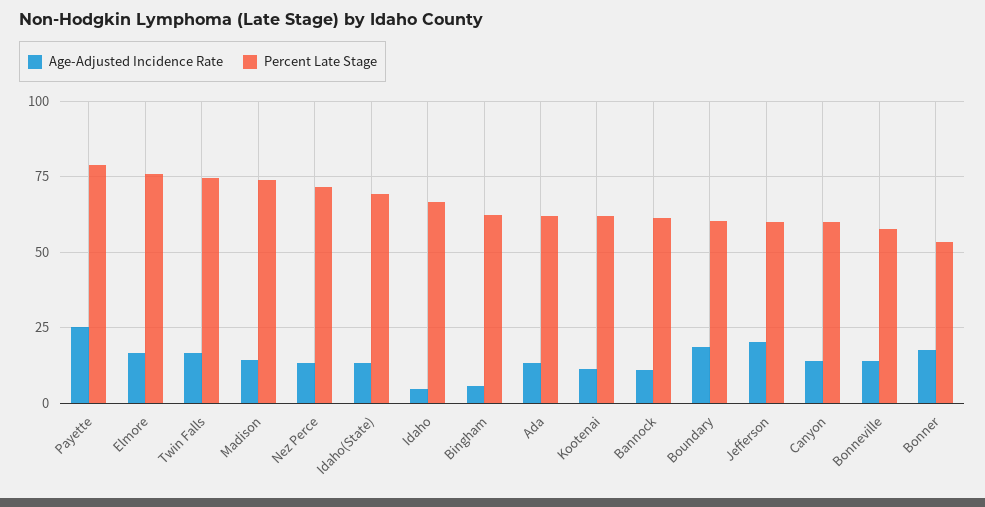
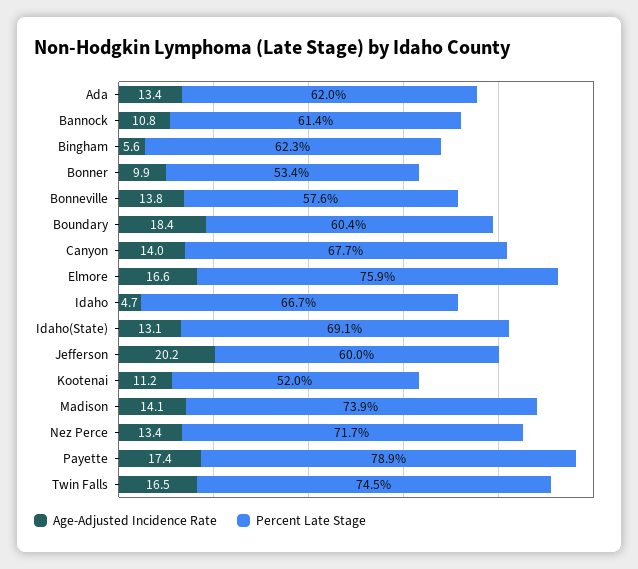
  {
    "Age-Adjusted Incidence Rate": {
-     "Payette": 25,
+     "Payette": 17.4,
      "Elmore": 16.6,
      "Twin Falls": 16.5,
      "Madison": 14.1,
      "Nez Perce": 13.4,
      "Idaho(State)": 13.1,
      "Idaho": 4.7,
      "Bingham": 5.6,
      "Ada": 13.4,
      "Kootenai": 11.2,
      "Bannock": 10.8,
      "Boundary": 18.4,
      "Jefferson": 20.2,
      "Canyon": 14,
      "Bonneville": 13.8,
-     "Bonner": 17.5
+     "Bonner": 9.9
    },
    "Percent Late Stage": {
      "Payette": 78.9,
      "Elmore": 75.9,
      "Twin Falls": 74.5,
      "Madison": 73.9,
      "Nez Perce": 71.7,
      "Idaho(State)": 69.1,
      "Idaho": 66.7,
      "Bingham": 62.3,
      "Ada": 62,
-     "Kootenai": 62.5,
+     "Kootenai": 52,
      "Bannock": 61.4,
      "Boundary": 60.4,
      "Jefferson": 60,
-     "Canyon": 60,
+     "Canyon": 67.7,
      "Bonneville": 57.6,
      "Bonner": 53.4
    }
  }

